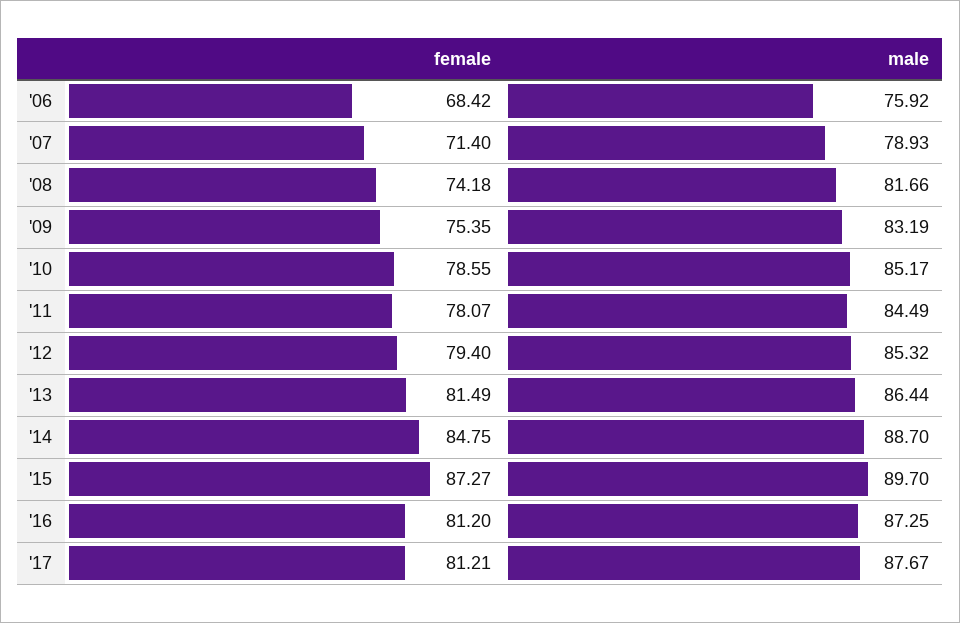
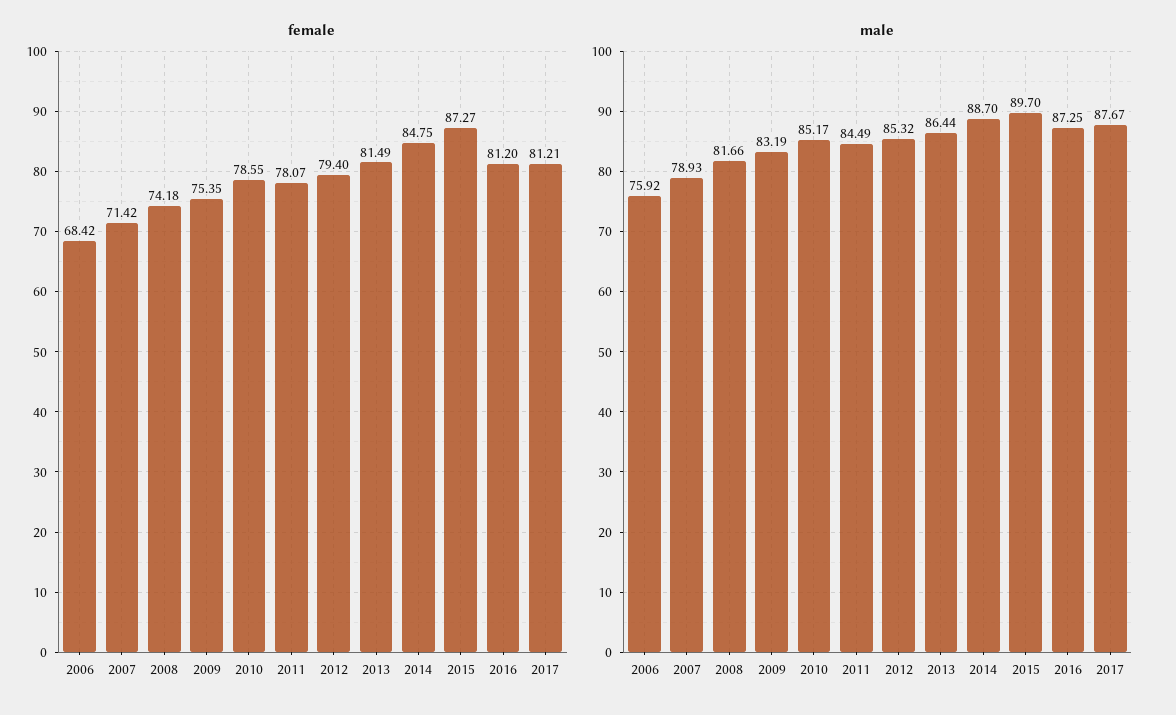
  {
    "female": {
      "'06": 68.42,
-     "'07": 71.4,
+     "'07": 71.42,
      "'08": 74.18,
      "'09": 75.35,
      "'10": 78.55,
      "'11": 78.07,
      "'12": 79.4,
      "'13": 81.49,
      "'14": 84.75,
      "'15": 87.27,
      "'16": 81.2,
      "'17": 81.21
    },
    "male": {
      "'06": 75.92,
      "'07": 78.93,
      "'08": 81.66,
      "'09": 83.19,
      "'10": 85.17,
      "'11": 84.49,
      "'12": 85.32,
      "'13": 86.44,
      "'14": 88.7,
      "'15": 89.7,
      "'16": 87.25,
      "'17": 87.67
    }
  }

